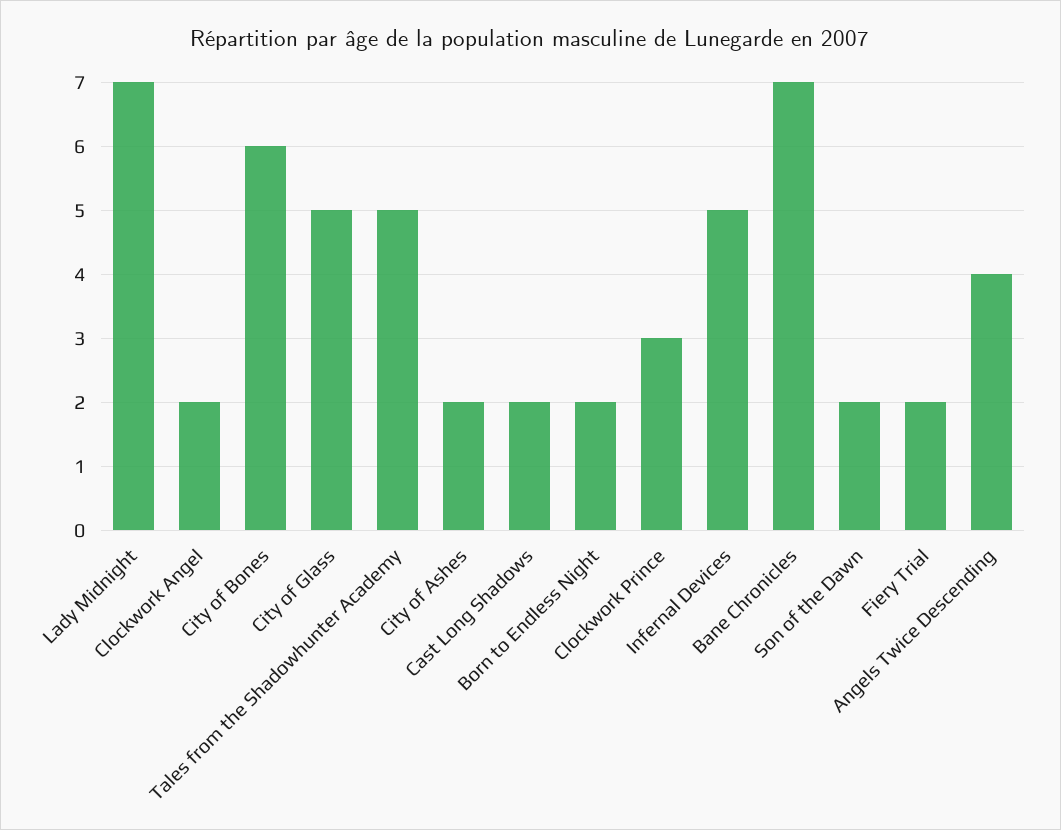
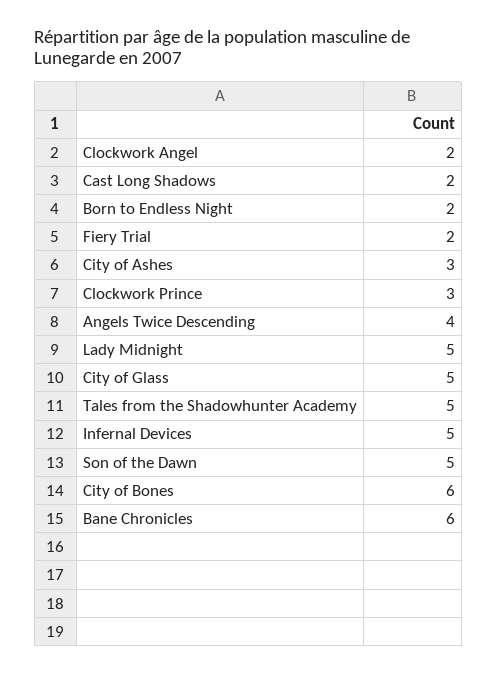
  {
-   "Lady Midnight": 7,
+   "Lady Midnight": 5,
    "Clockwork Angel": 2,
    "City of Bones": 6,
    "City of Glass": 5,
    "Tales from the Shadowhunter Academy": 5,
-   "City of Ashes": 2,
+   "City of Ashes": 3,
    "Cast Long Shadows": 2,
    "Born to Endless Night": 2,
    "Clockwork Prince": 3,
    "Infernal Devices": 5,
-   "Bane Chronicles": 7,
+   "Bane Chronicles": 6,
-   "Son of the Dawn": 2,
+   "Son of the Dawn": 5,
    "Fiery Trial": 2,
    "Angels Twice Descending": 4
  }

